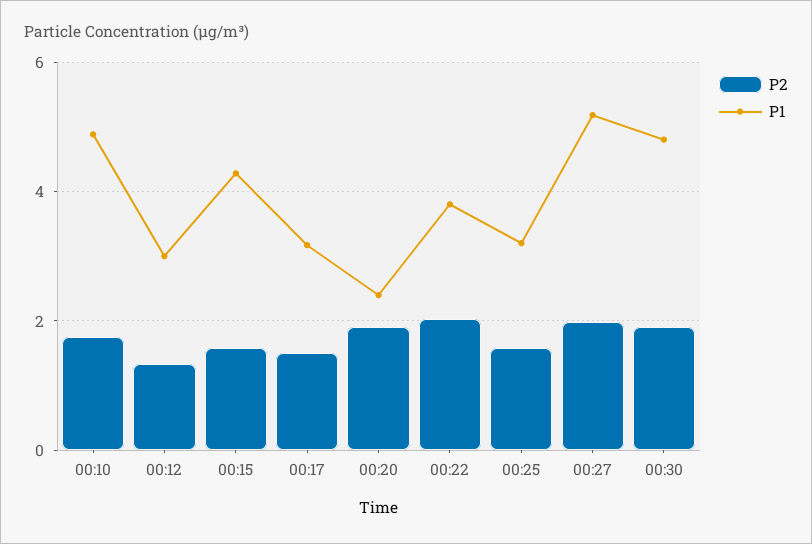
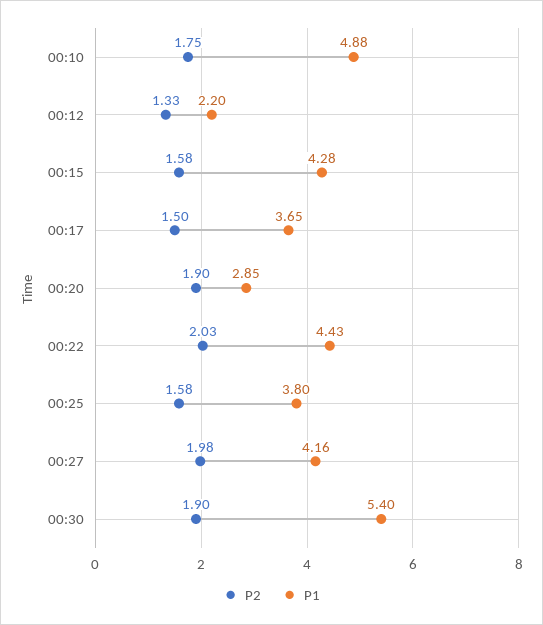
  {
    "P2": {
      "00:10": 1.75,
      "00:12": 1.33,
      "00:15": 1.58,
      "00:17": 1.5,
      "00:20": 1.9,
      "00:22": 2.03,
      "00:25": 1.58,
      "00:27": 1.98,
      "00:30": 1.9
    },
    "P1": {
      "00:10": 4.88,
-     "00:12": 3,
+     "00:12": 2.2,
      "00:15": 4.28,
-     "00:17": 3.2,
+     "00:17": 3.65,
-     "00:20": 2.4,
+     "00:20": 2.85,
-     "00:22": 3.8,
+     "00:22": 4.43,
-     "00:25": 3.2,
+     "00:25": 3.8,
-     "00:27": 5.2,
+     "00:27": 4.16,
-     "00:30": 4.8
+     "00:30": 5.4
    }
  }

